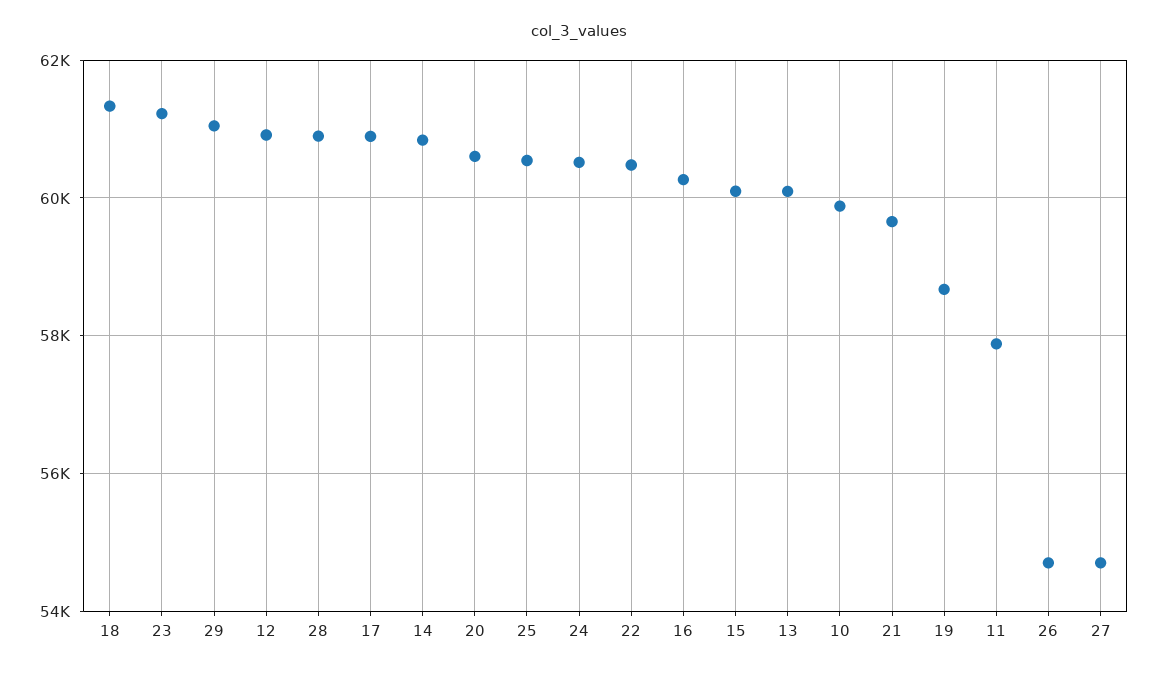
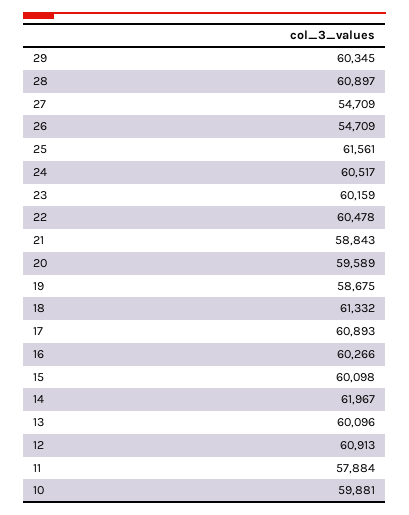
  {
    "18": 61332,
-   "23": 61200,
+   "23": 60159,
-   "29": 61000,
+   "29": 60345,
    "12": 60913,
    "28": 60897,
    "17": 60893,
-   "14": 60800,
+   "14": 61967,
-   "20": 60600,
+   "20": 59589,
-   "25": 60600,
+   "25": 61561,
    "24": 60517,
    "22": 60478,
    "16": 60266,
    "15": 60098,
    "13": 60096,
    "10": 59881,
-   "21": 59600,
+   "21": 58843,
    "19": 58675,
    "11": 57884,
    "26": 54709,
    "27": 54709
  }

